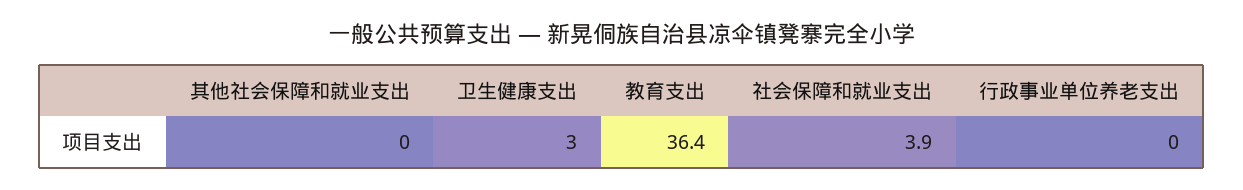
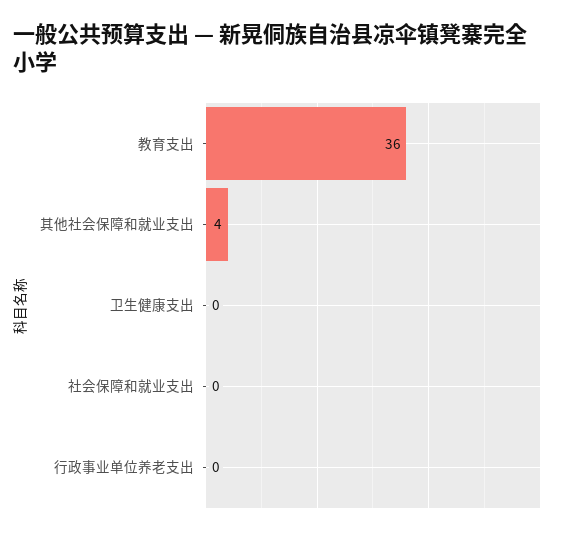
  {
-   "其他社会保障和就业支出": 0,
+   "其他社会保障和就业支出": 4,
-   "卫生健康支出": 3,
+   "卫生健康支出": 0,
    "教育支出": 36.4,
-   "社会保障和就业支出": 3.9,
+   "社会保障和就业支出": 0,
    "行政事业单位养老支出": 0
  }

